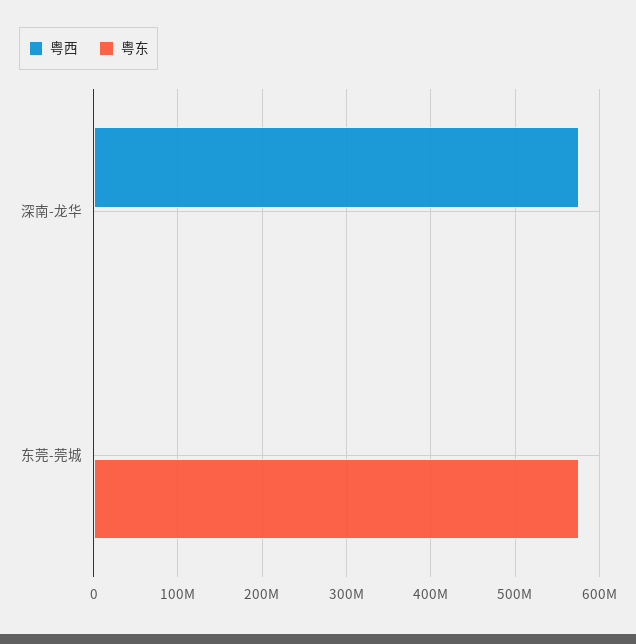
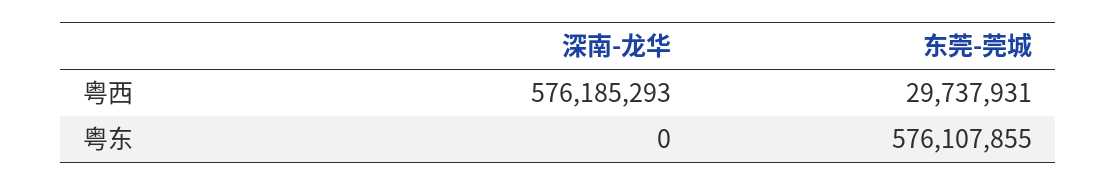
  {
    "粤西": {
      "深南-龙华": 576185293,
-     "东莞-莞城": 0
+     "东莞-莞城": 29737931
    },
    "粤东": {
      "深南-龙华": 0,
      "东莞-莞城": 576107855
    }
  }

